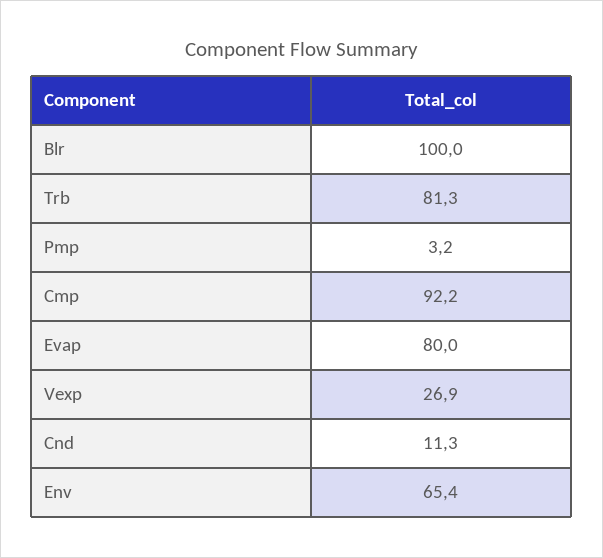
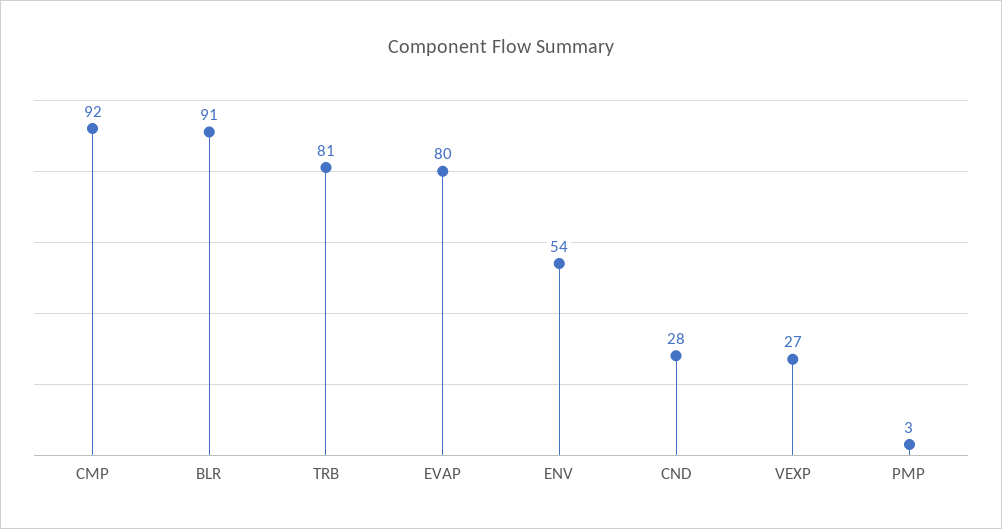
  {
-   "Blr": 100,
+   "Blr": 91,
    "Trb": 81.3,
    "Pmp": 3.2,
    "Cmp": 92.2,
    "Evap": 80,
    "Vexp": 26.9,
-   "Cnd": 11.3,
+   "Cnd": 28,
-   "Env": 65.4
+   "Env": 54
  }

